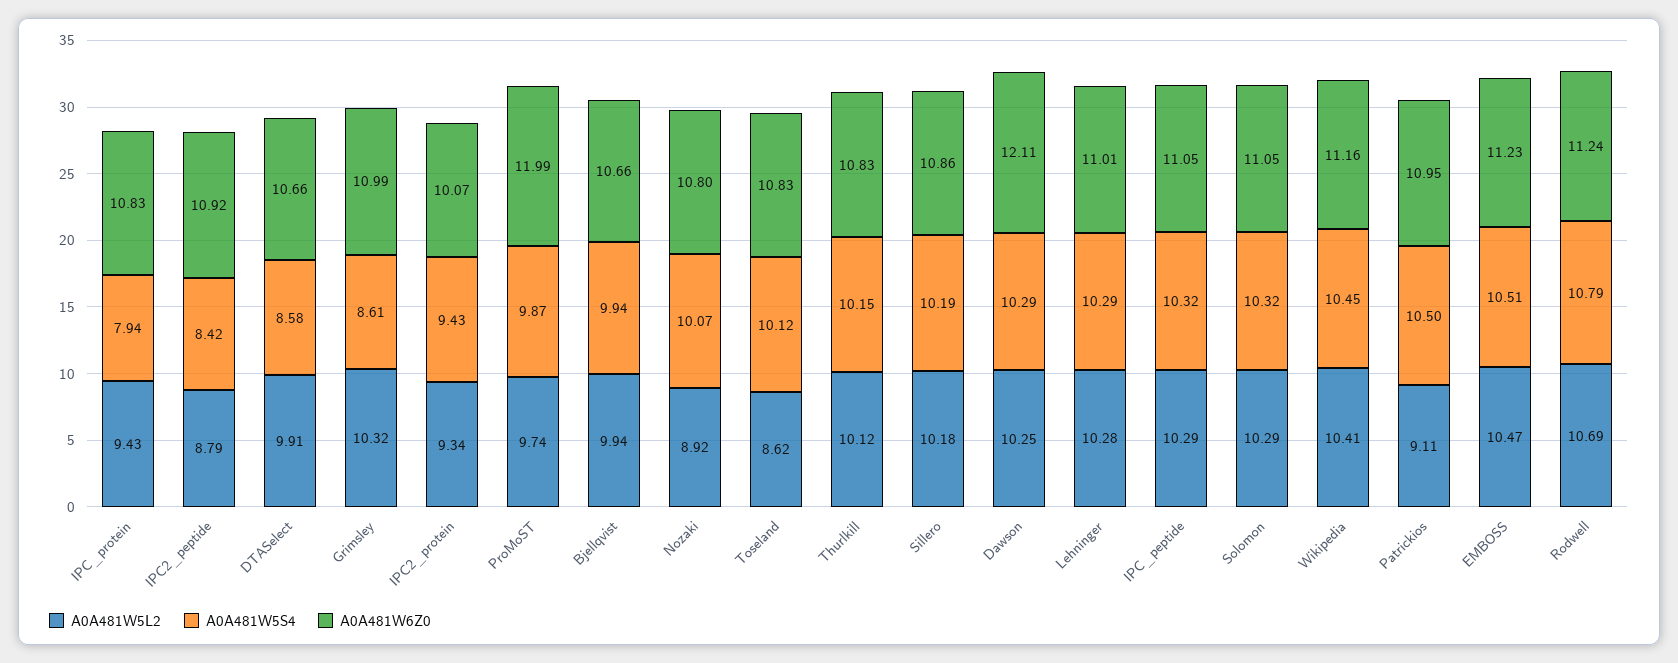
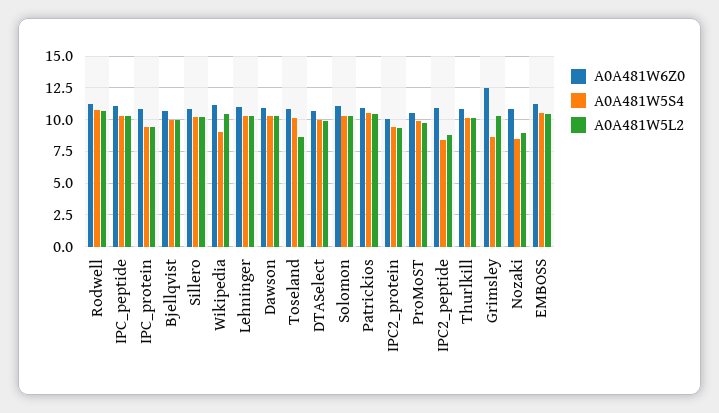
  {
    "A0A481W5L2": {
      "IPC_protein": 9.43,
      "IPC2_peptide": 8.79,
      "DTASelect": 9.91,
      "Grimsley": 10.32,
      "IPC2_protein": 9.34,
      "ProMoST": 9.74,
      "Bjellqvist": 9.94,
      "Nozaki": 8.92,
      "Toseland": 8.62,
      "Thurlkill": 10.12,
      "Sillero": 10.18,
      "Dawson": 10.25,
      "Lehninger": 10.28,
      "IPC_peptide": 10.29,
      "Solomon": 10.29,
      "Wikipedia": 10.41,
-     "Patrickios": 9.11,
+     "Patrickios": 10.5,
      "EMBOSS": 10.47,
      "Rodwell": 10.69
    },
    "A0A481W5S4": {
-     "IPC_protein": 7.94,
+     "IPC_protein": 9.5,
      "IPC2_peptide": 8.42,
-     "DTASelect": 8.58,
+     "DTASelect": 10,
      "Grimsley": 8.61,
      "IPC2_protein": 9.43,
      "ProMoST": 9.87,
      "Bjellqvist": 9.94,
-     "Nozaki": 10.07,
+     "Nozaki": 8.5,
      "Toseland": 10.12,
      "Thurlkill": 10.15,
      "Sillero": 10.19,
      "Dawson": 10.29,
      "Lehninger": 10.29,
      "IPC_peptide": 10.32,
      "Solomon": 10.32,
-     "Wikipedia": 10.45,
+     "Wikipedia": 9,
      "Patrickios": 10.5,
      "EMBOSS": 10.51,
      "Rodwell": 10.79
    },
    "A0A481W6Z0": {
      "IPC_protein": 10.83,
      "IPC2_peptide": 10.92,
      "DTASelect": 10.66,
-     "Grimsley": 10.99,
+     "Grimsley": 12.5,
      "IPC2_protein": 10.07,
-     "ProMoST": 11.99,
+     "ProMoST": 10.5,
      "Bjellqvist": 10.66,
      "Nozaki": 10.8,
      "Toseland": 10.83,
      "Thurlkill": 10.83,
      "Sillero": 10.86,
-     "Dawson": 12.11,
+     "Dawson": 11,
      "Lehninger": 11.01,
      "IPC_peptide": 11.05,
      "Solomon": 11.05,
      "Wikipedia": 11.16,
      "Patrickios": 10.95,
      "EMBOSS": 11.23,
      "Rodwell": 11.24
    }
  }

